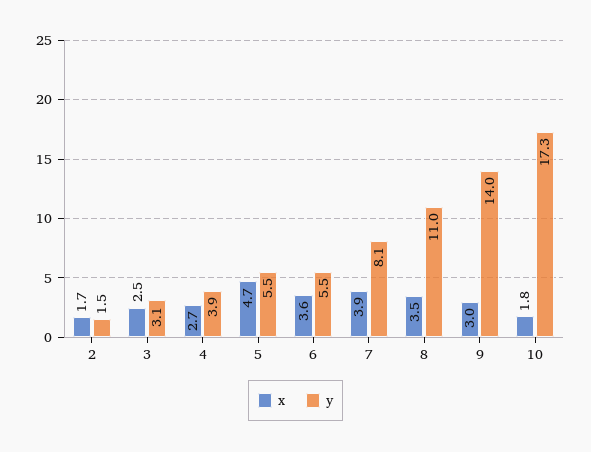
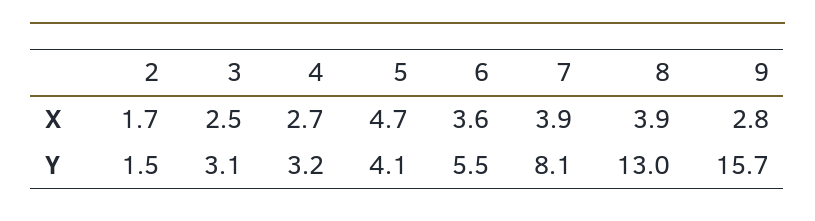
  {
    "x": {
      "2": 1.7,
      "3": 2.5,
      "4": 2.7,
      "5": 4.7,
      "6": 3.6,
      "7": 3.9,
-     "8": 3.5,
+     "8": 3.9,
-     "9": 3,
+     "9": 2.8
-     "10": 1.8
    },
    "y": {
      "2": 1.5,
      "3": 3.1,
-     "4": 3.9,
+     "4": 3.2,
-     "5": 5.5,
+     "5": 4.1,
      "6": 5.5,
      "7": 8.1,
-     "8": 11,
+     "8": 13,
-     "9": 14,
+     "9": 15.7
-     "10": 17.3
    }
  }

